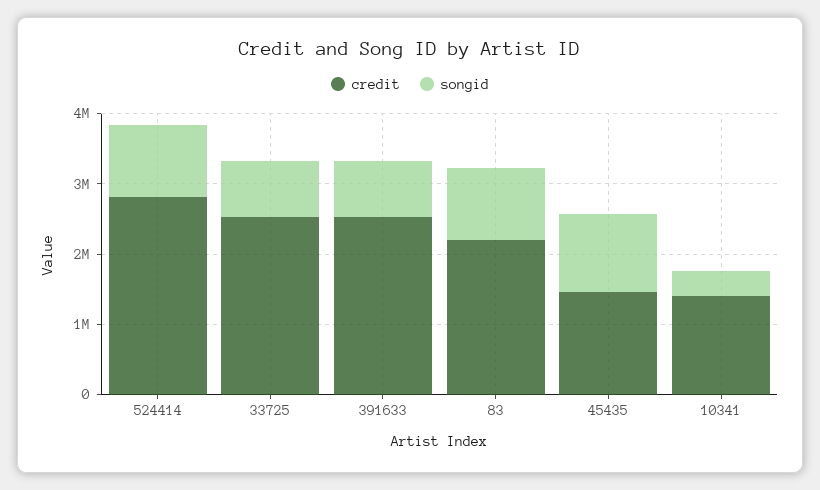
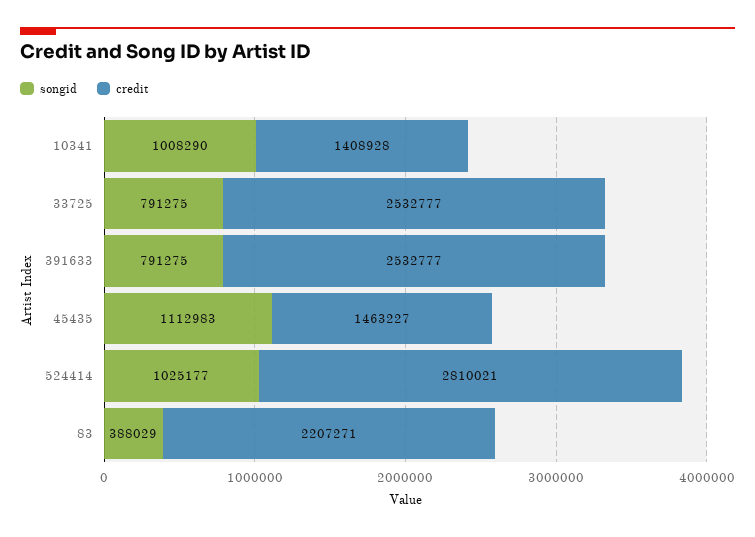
  {
    "credit": {
      "524414": 2810021,
      "33725": 2532777,
      "391633": 2532777,
      "83": 2207271,
      "45435": 1463227,
      "10341": 1408928
    },
    "songid": {
      "524414": 1025177,
      "33725": 791275,
      "391633": 791275,
-     "83": 1000000,
+     "83": 388029,
      "45435": 1112983,
-     "10341": 400000
+     "10341": 1008290
    }
  }

